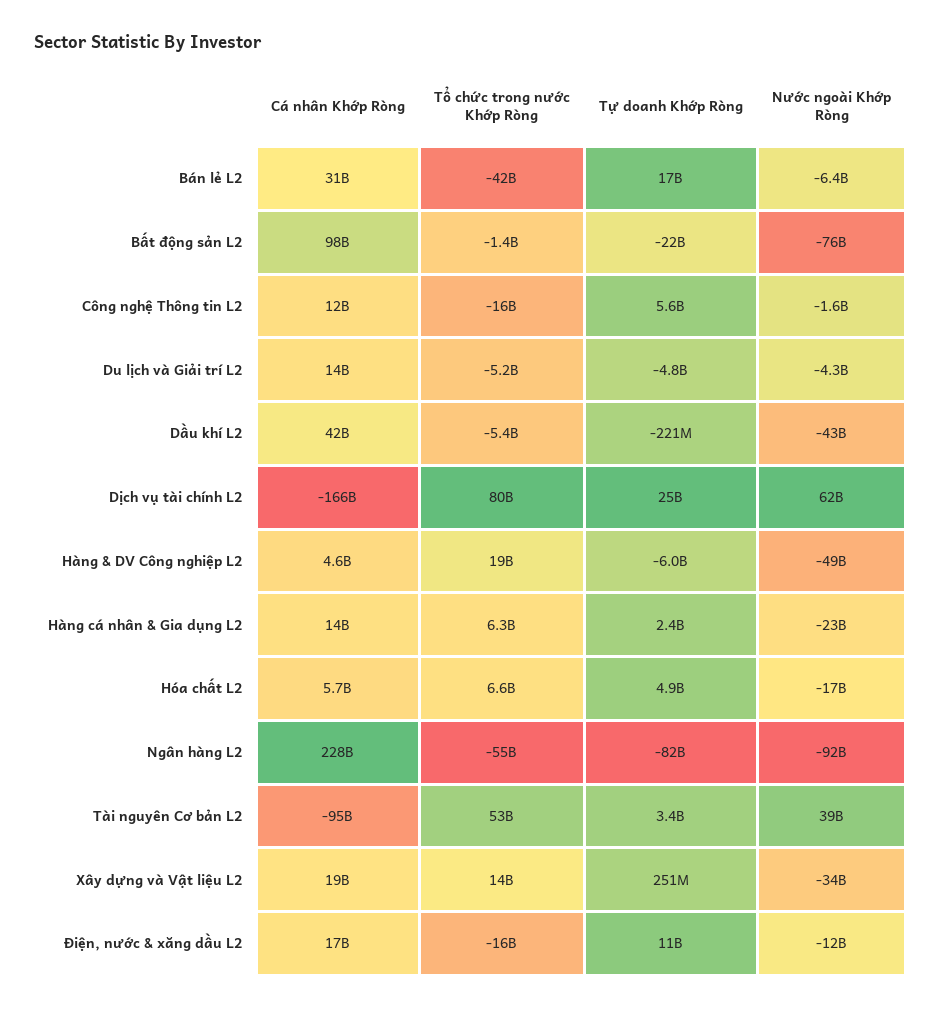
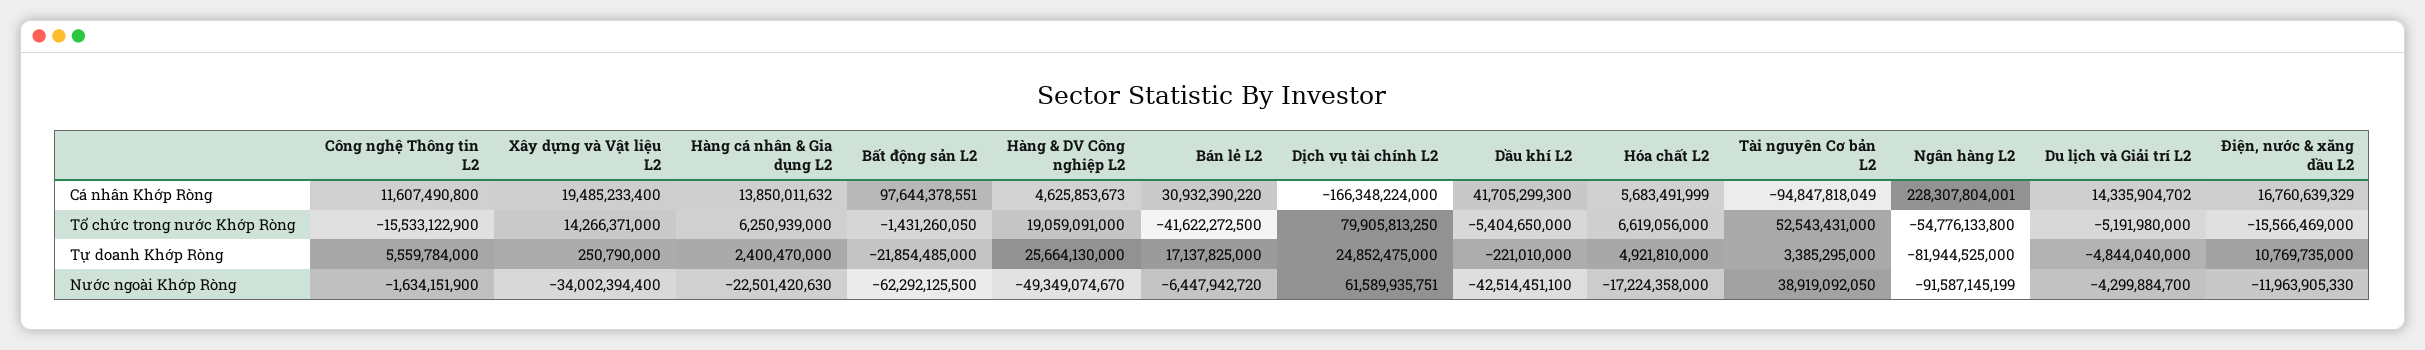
  {
    "Cá nhân Khớp Ròng": {
      "Bán lẻ L2": 30932390220,
      "Bất động sản L2": 97644378551,
      "Công nghệ Thông tin L2": 11607490800,
      "Du lịch và Giải trí L2": 14335904702,
      "Dầu khí L2": 41705299300,
      "Dịch vụ tài chính L2": -166348224000,
      "Hàng & DV Công nghiệp L2": 4625853673,
      "Hàng cá nhân & Gia dụng L2": 13850011632,
      "Hóa chất L2": 5683491999,
      "Ngân hàng L2": 228307804001,
      "Tài nguyên Cơ bản L2": -94847818049,
      "Xây dựng và Vật liệu L2": 19485233400,
      "Điện, nước & xăng dầu L2": 16760639329
    },
    "Tổ chức trong nước Khớp Ròng": {
      "Bán lẻ L2": -41622272500,
      "Bất động sản L2": -1431260050,
      "Công nghệ Thông tin L2": -15533122900,
      "Du lịch và Giải trí L2": -5191980000,
      "Dầu khí L2": -5404650000,
      "Dịch vụ tài chính L2": 79905813250,
      "Hàng & DV Công nghiệp L2": 19059091000,
      "Hàng cá nhân & Gia dụng L2": 6250939000,
      "Hóa chất L2": 6619056000,
      "Ngân hàng L2": -54776133800,
      "Tài nguyên Cơ bản L2": 52543431000,
      "Xây dựng và Vật liệu L2": 14266371000,
      "Điện, nước & xăng dầu L2": -15566469000
    },
    "Tự doanh Khớp Ròng": {
      "Bán lẻ L2": 17137825000,
      "Bất động sản L2": -21854485000,
      "Công nghệ Thông tin L2": 5559784000,
      "Du lịch và Giải trí L2": -4844040000,
      "Dầu khí L2": -221010000,
      "Dịch vụ tài chính L2": 24852475000,
-     "Hàng & DV Công nghiệp L2": -6000000000,
+     "Hàng & DV Công nghiệp L2": 25664130000,
      "Hàng cá nhân & Gia dụng L2": 2400470000,
      "Hóa chất L2": 4921810000,
      "Ngân hàng L2": -81944525000,
      "Tài nguyên Cơ bản L2": 3385295000,
      "Xây dựng và Vật liệu L2": 250790000,
      "Điện, nước & xăng dầu L2": 10769735000
    },
    "Nước ngoài Khớp Ròng": {
      "Bán lẻ L2": -6447942720,
-     "Bất động sản L2": -76000000000,
+     "Bất động sản L2": -62292125500,
      "Công nghệ Thông tin L2": -1634151900,
      "Du lịch và Giải trí L2": -4299884700,
      "Dầu khí L2": -42514451100,
      "Dịch vụ tài chính L2": 61589935751,
      "Hàng & DV Công nghiệp L2": -49349074670,
      "Hàng cá nhân & Gia dụng L2": -22501420630,
      "Hóa chất L2": -17224358000,
      "Ngân hàng L2": -91587145199,
      "Tài nguyên Cơ bản L2": 38919092050,
      "Xây dựng và Vật liệu L2": -34002394400,
      "Điện, nước & xăng dầu L2": -11963905330
    }
  }

